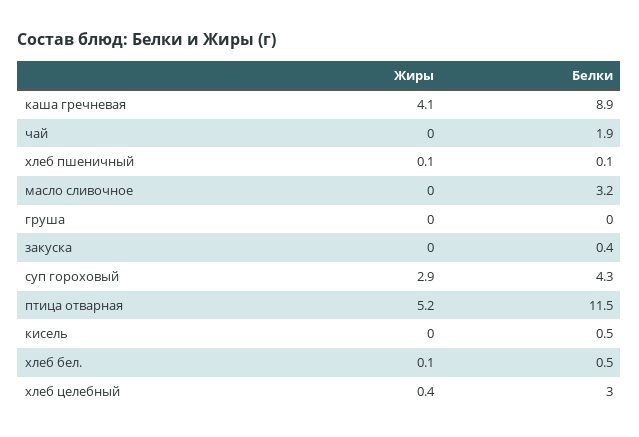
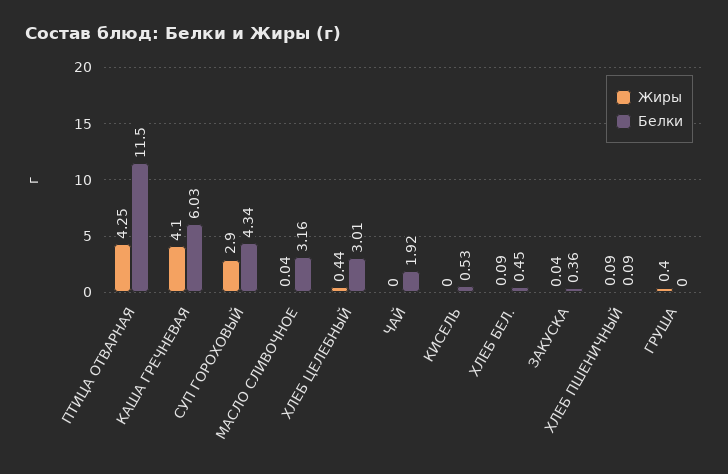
  {
    "Жиры": {
      "каша гречневая": 4.1,
      "чай": 0,
      "хлеб пшеничный": 0.09,
      "масло сливочное": 0.04,
-     "груша": 0,
+     "груша": 0.4,
      "закуска": 0.04,
      "суп гороховый": 2.9,
-     "птица отварная": 5.2,
+     "птица отварная": 4.25,
      "кисель": 0,
      "хлеб бел.": 0.09,
      "хлеб целебный": 0.44
    },
    "Белки": {
-     "каша гречневая": 8.9,
+     "каша гречневая": 6.03,
      "чай": 1.92,
      "хлеб пшеничный": 0.09,
      "масло сливочное": 3.16,
      "груша": 0,
      "закуска": 0.36,
      "суп гороховый": 4.34,
      "птица отварная": 11.5,
      "кисель": 0.53,
      "хлеб бел.": 0.45,
      "хлеб целебный": 3.01
    }
  }

